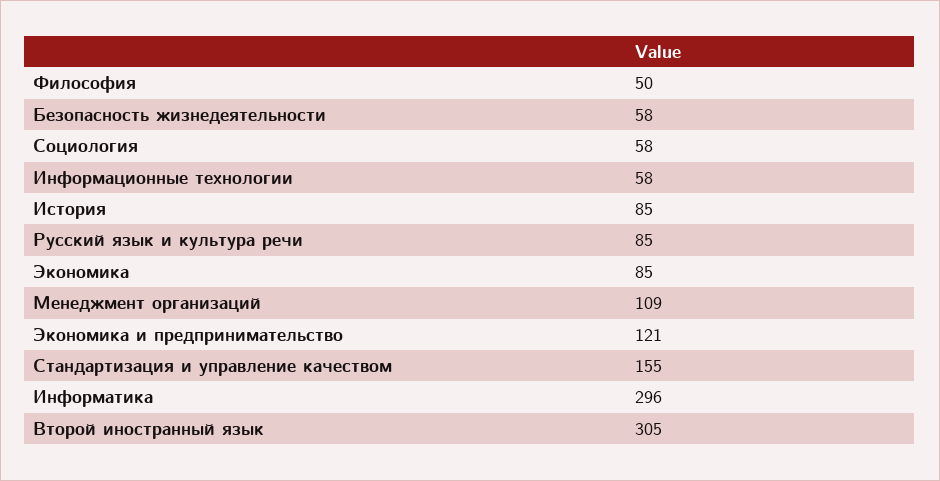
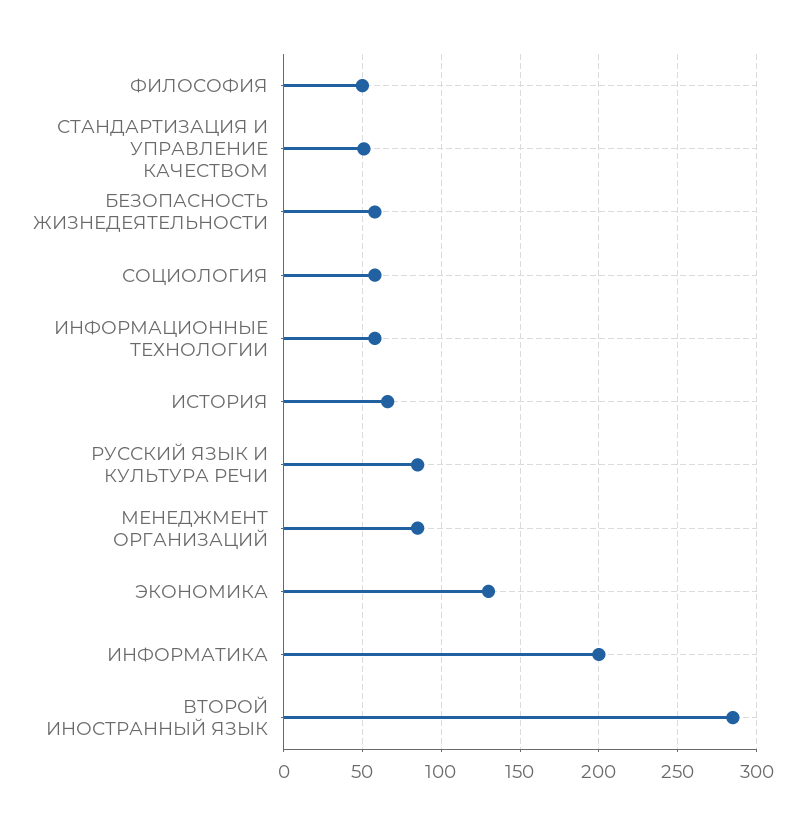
  {
    "Философия": 50,
    "Безопасность жизнедеятельности": 58,
    "Социология": 58,
    "Информационные технологии": 58,
-   "История": 85,
+   "История": 65,
    "Русский язык и культура речи": 85,
-   "Экономика": 85,
+   "Экономика": 130,
-   "Менеджмент организаций": 109,
+   "Менеджмент организаций": 85,
-   "Экономика и предпринимательство": 121,
-   "Стандартизация и управление качеством": 155,
+   "Стандартизация и управление качеством": 50,
-   "Информатика": 296,
+   "Информатика": 200,
-   "Второй иностранный язык": 305
+   "Второй иностранный язык": 285
  }

